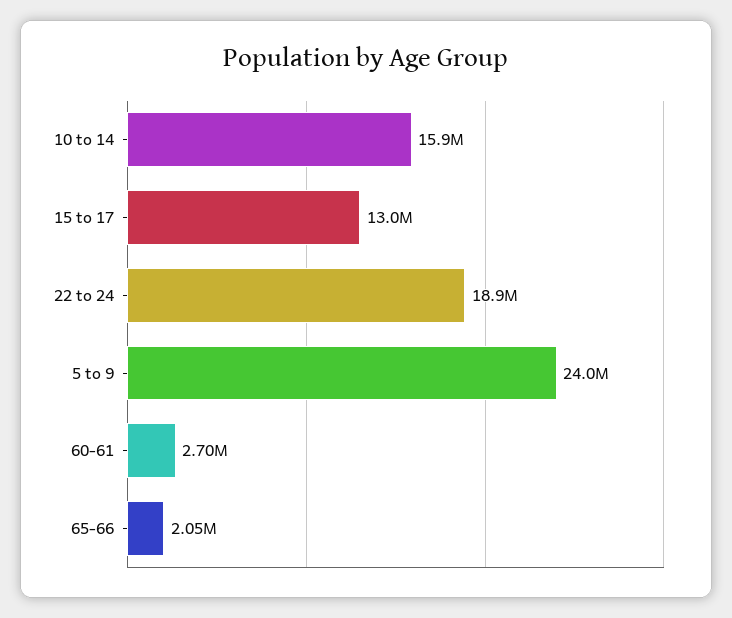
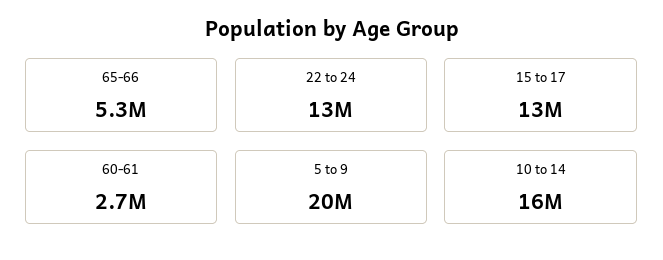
  {
    "10 to 14": 15900000,
    "15 to 17": 13000000,
-   "22 to 24": 18900000,
+   "22 to 24": 13000000,
-   "5 to 9": 24000000,
+   "5 to 9": 20000000,
    "60-61": 2700000,
-   "65-66": 2050000
+   "65-66": 5300000
  }

